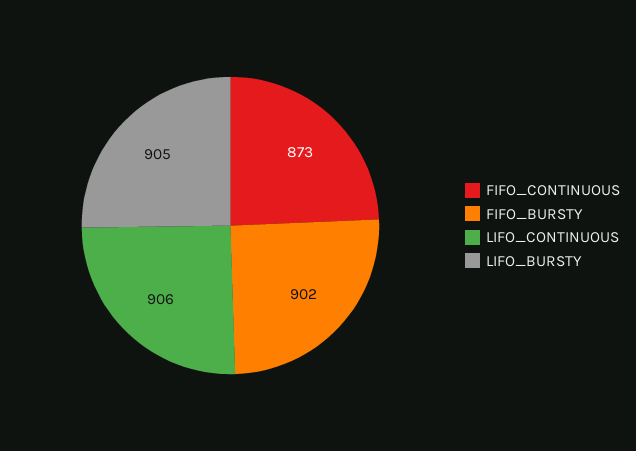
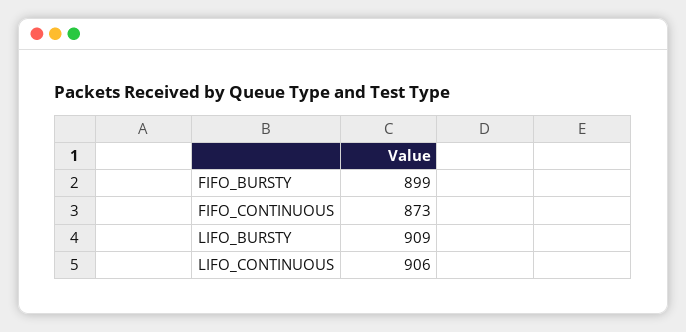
  {
    "FIFO_CONTINUOUS": 873,
-   "FIFO_BURSTY": 902,
+   "FIFO_BURSTY": 899,
    "LIFO_CONTINUOUS": 906,
-   "LIFO_BURSTY": 905
+   "LIFO_BURSTY": 909
  }

